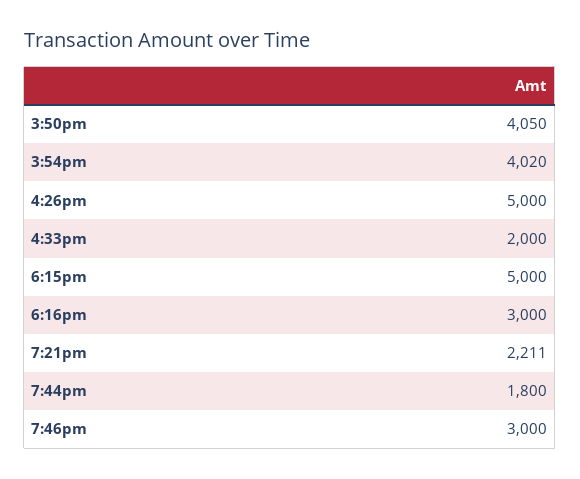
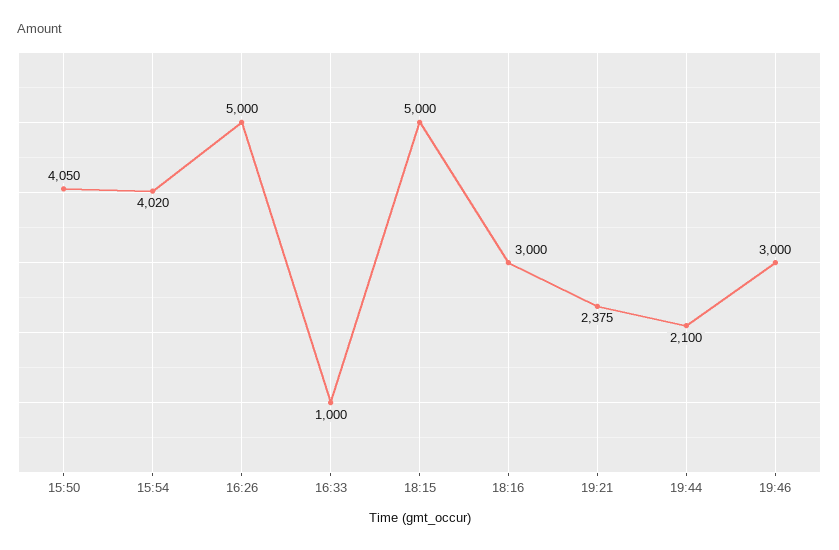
  {
    "3:50pm": 4050,
    "3:54pm": 4020,
    "4:26pm": 5000,
-   "4:33pm": 2000,
+   "4:33pm": 1000,
    "6:15pm": 5000,
    "6:16pm": 3000,
-   "7:21pm": 2211,
+   "7:21pm": 2375,
-   "7:44pm": 1800,
+   "7:44pm": 2100,
    "7:46pm": 3000
  }

